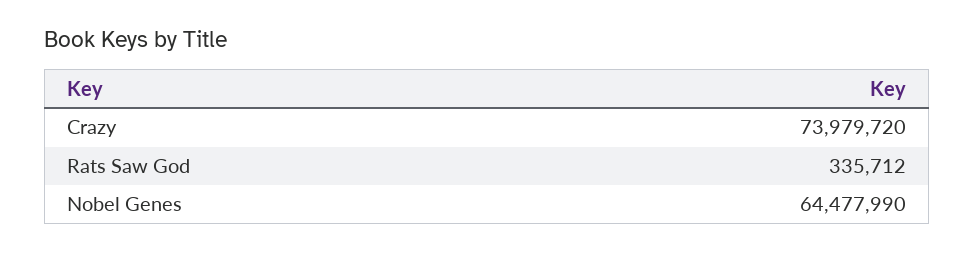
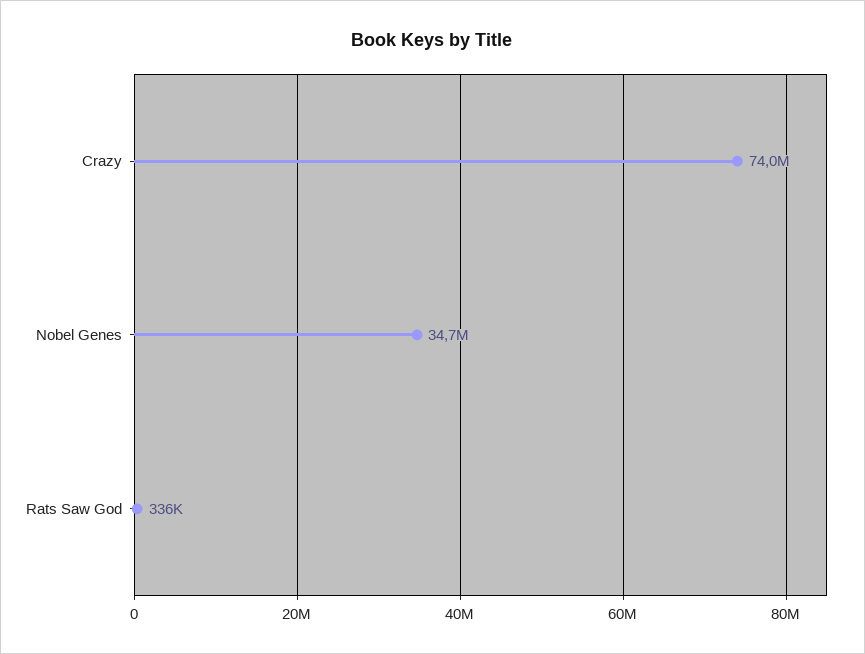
  {
    "Crazy": 73979720,
    "Rats Saw God": 335712,
-   "Nobel Genes": 64477990
+   "Nobel Genes": 34700000
  }

